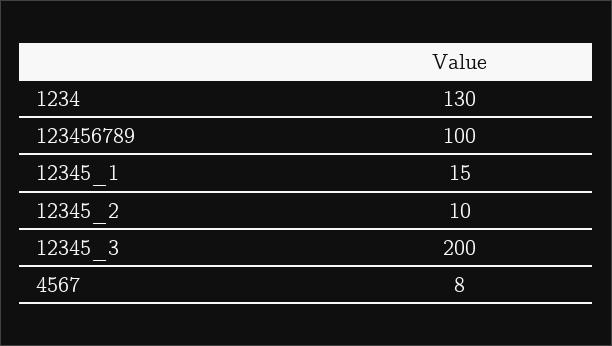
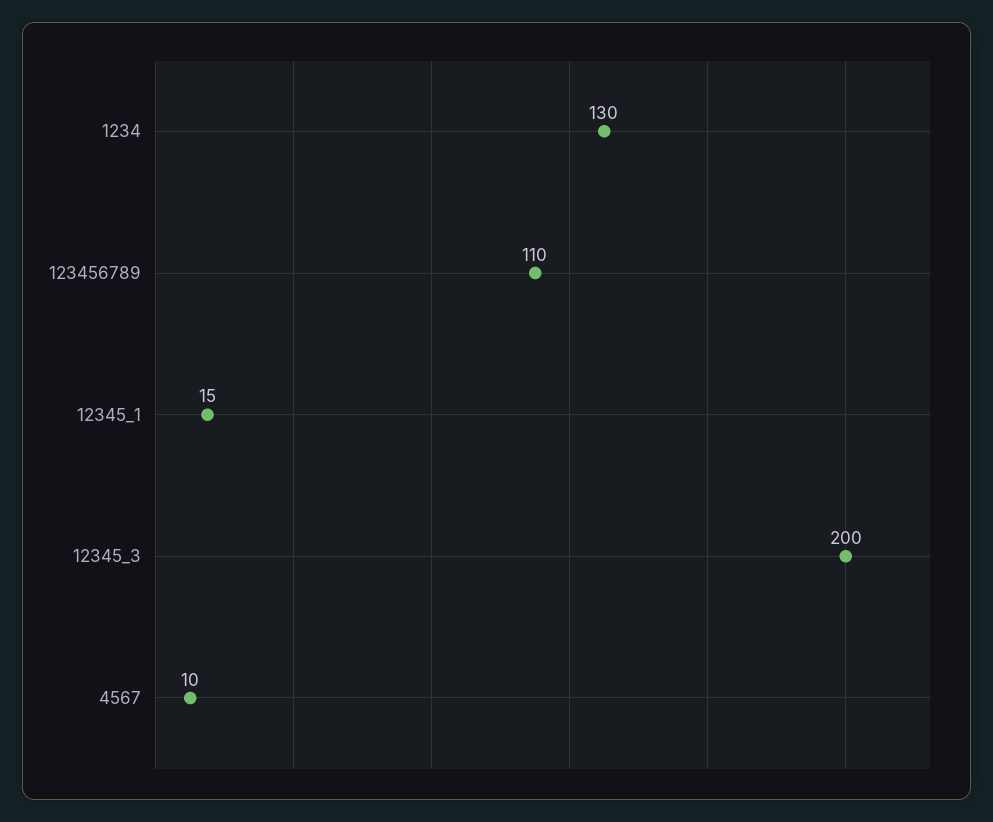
  {
    "1234": 130,
-   "123456789": 100,
+   "123456789": 110,
    "12345_1": 15,
-   "12345_2": 10,
    "12345_3": 200,
-   "4567": 8
+   "4567": 10
  }

